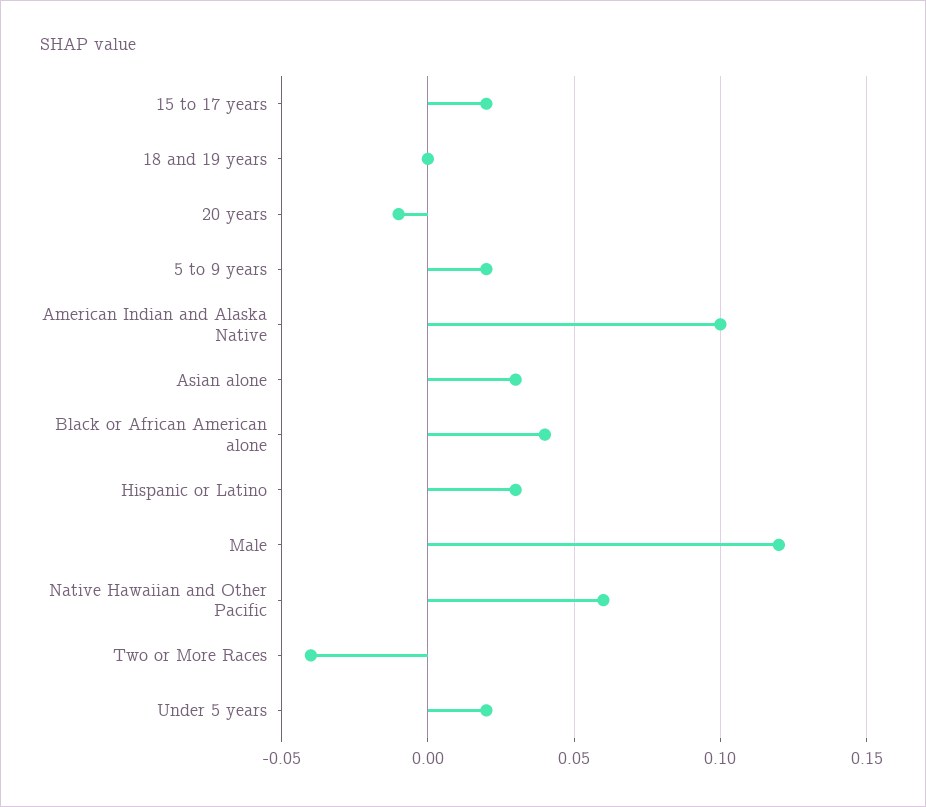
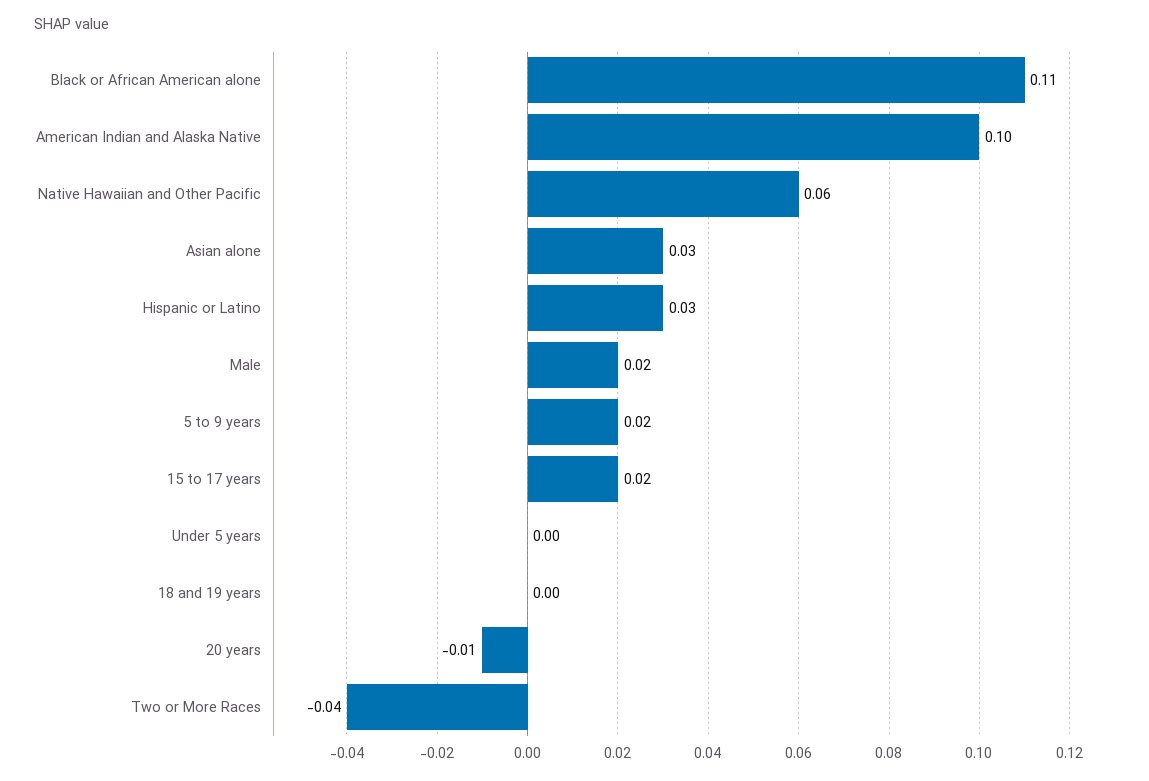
  {
    "15 to 17 years": 0.02,
    "18 and 19 years": 0,
    "20 years": -0.01,
    "5 to 9 years": 0.02,
    "American Indian and Alaska Native": 0.1,
    "Asian alone": 0.03,
-   "Black or African American alone": 0.04,
+   "Black or African American alone": 0.11,
    "Hispanic or Latino": 0.03,
-   "Male": 0.12,
+   "Male": 0.02,
    "Native Hawaiian and Other Pacific": 0.06,
    "Two or More Races": -0.04,
-   "Under 5 years": 0.02
+   "Under 5 years": 0
  }

